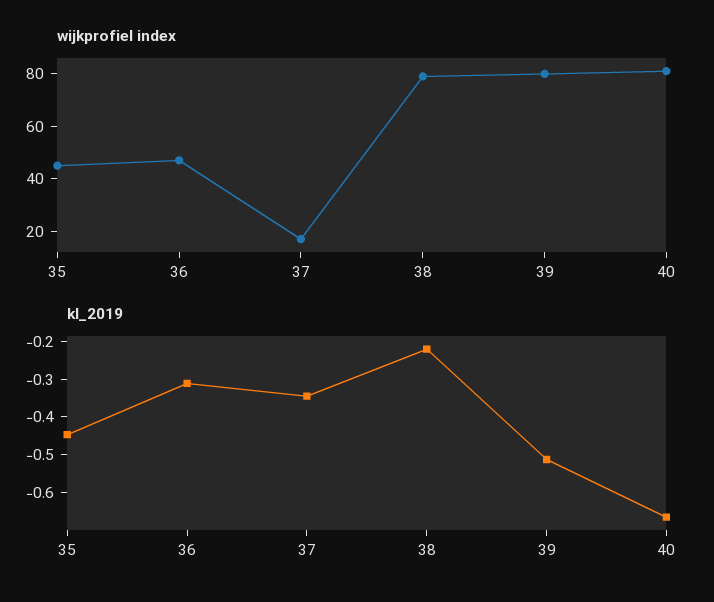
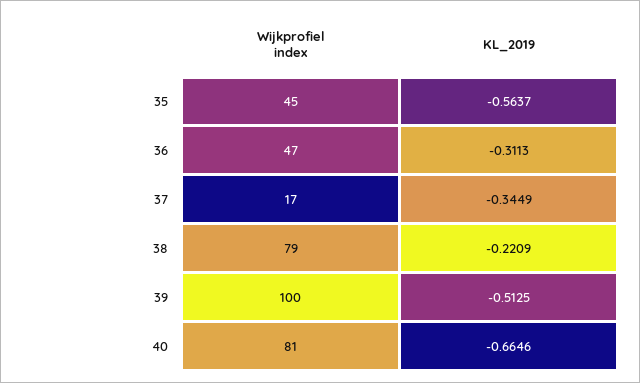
  {
    "wijkprofiel index": {
      "35": 45,
      "36": 47,
      "37": 17,
      "38": 79,
-     "39": 80,
+     "39": 100,
      "40": 81
    },
    "kl_2019": {
-     "35": -0.45,
+     "35": -0.5637,
      "36": -0.3113,
      "37": -0.3449,
      "38": -0.2209,
      "39": -0.5125,
      "40": -0.6646
    }
  }

